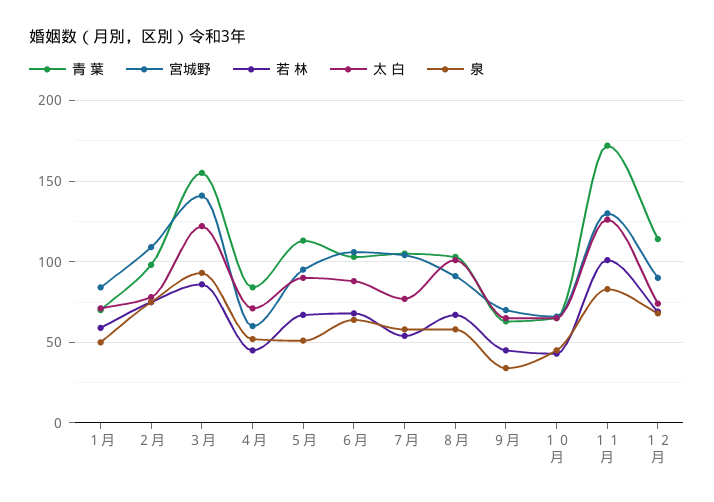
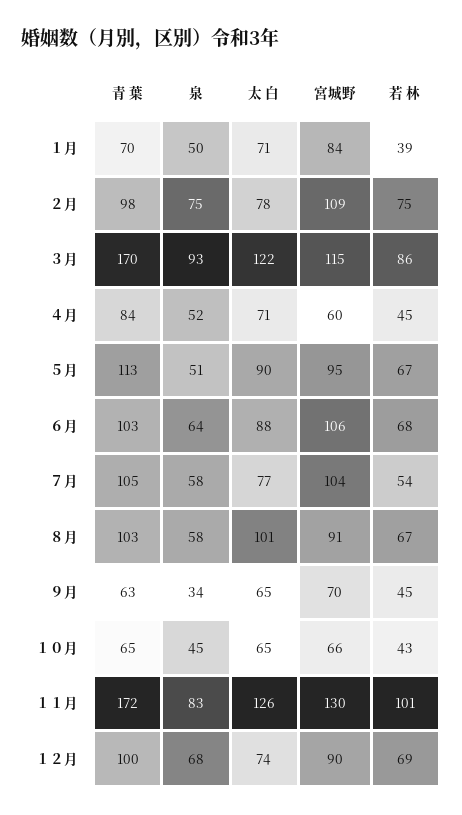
  {
    "青 葉": {
      "１月": 70,
      "２月": 98,
-     "３月": 155,
+     "３月": 170,
      "４月": 84,
      "５月": 113,
      "６月": 103,
      "７月": 105,
      "８月": 103,
      "９月": 63,
      "１０月": 65,
      "１１月": 172,
-     "１２月": 115
+     "１２月": 100
    },
    "宮城野": {
      "１月": 84,
      "２月": 109,
-     "３月": 140,
+     "３月": 115,
      "４月": 60,
      "５月": 95,
      "６月": 106,
      "７月": 104,
      "８月": 91,
      "９月": 70,
      "１０月": 66,
      "１１月": 130,
      "１２月": 90
    },
    "若 林": {
-     "１月": 60,
+     "１月": 39,
      "２月": 75,
      "３月": 86,
      "４月": 45,
      "５月": 67,
      "６月": 68,
      "７月": 54,
      "８月": 67,
      "９月": 45,
      "１０月": 43,
      "１１月": 101,
      "１２月": 69
    },
    "太 白": {
      "１月": 71,
      "２月": 78,
      "３月": 122,
      "４月": 71,
      "５月": 90,
      "６月": 88,
      "７月": 77,
      "８月": 101,
      "９月": 65,
      "１０月": 65,
      "１１月": 126,
      "１２月": 74
    },
    "泉": {
      "１月": 50,
      "２月": 75,
      "３月": 93,
      "４月": 52,
      "５月": 51,
      "６月": 64,
      "７月": 58,
      "８月": 58,
      "９月": 34,
      "１０月": 45,
      "１１月": 83,
      "１２月": 68
    }
  }

